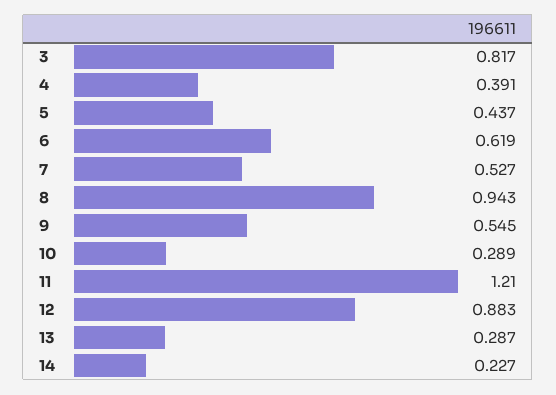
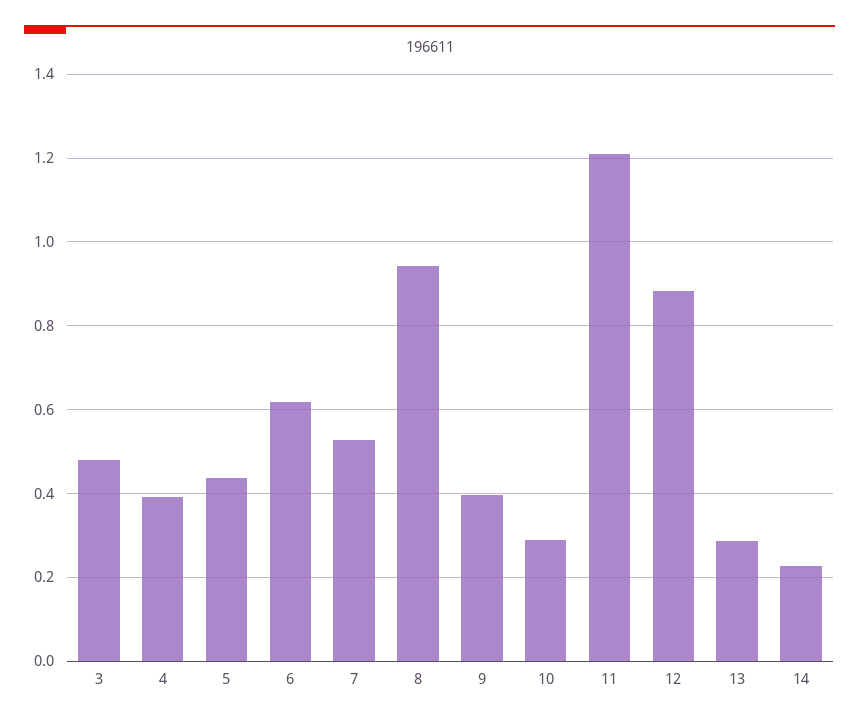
  {
-   "3": 0.817,
+   "3": 0.48,
    "4": 0.391,
    "5": 0.437,
    "6": 0.619,
    "7": 0.527,
    "8": 0.943,
-   "9": 0.545,
+   "9": 0.4,
    "10": 0.289,
    "11": 1.21,
    "12": 0.883,
    "13": 0.287,
    "14": 0.227
  }

